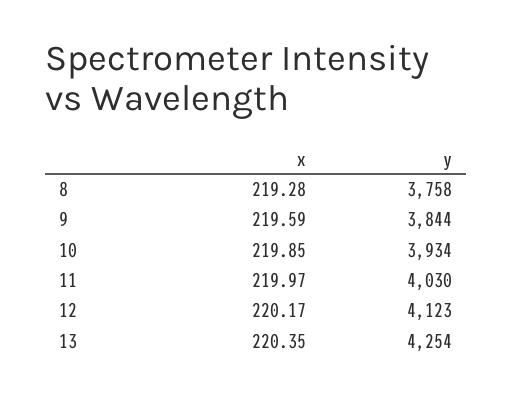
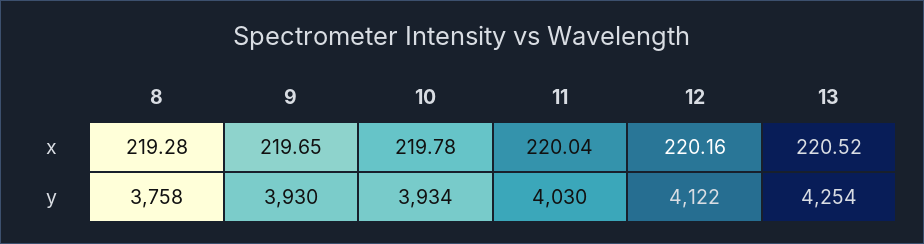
  {
    "x": {
      "8": 219.28,
-     "9": 219.59,
+     "9": 219.65,
-     "10": 219.85,
+     "10": 219.78,
-     "11": 219.97,
+     "11": 220.04,
-     "12": 220.17,
+     "12": 220.16,
-     "13": 220.35
+     "13": 220.52
    },
    "y": {
      "8": 3758,
-     "9": 3844,
+     "9": 3930,
      "10": 3934,
      "11": 4030,
-     "12": 4123,
+     "12": 4122,
      "13": 4254
    }
  }

